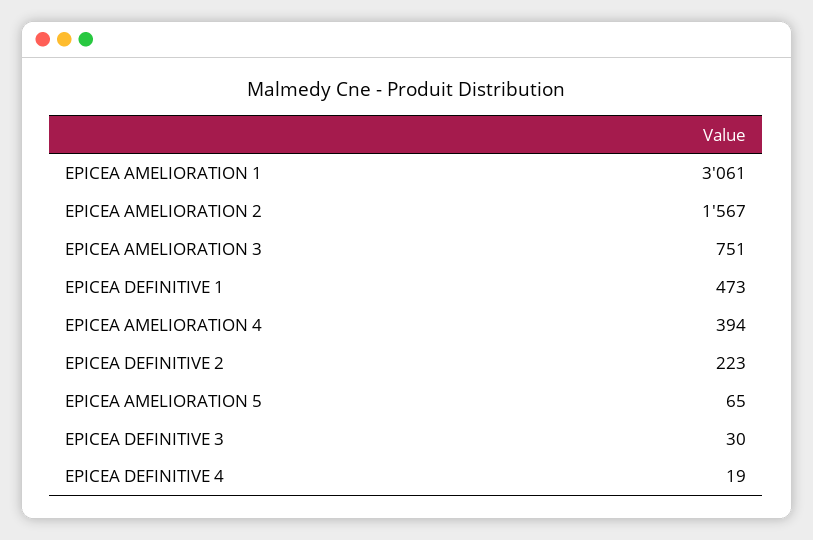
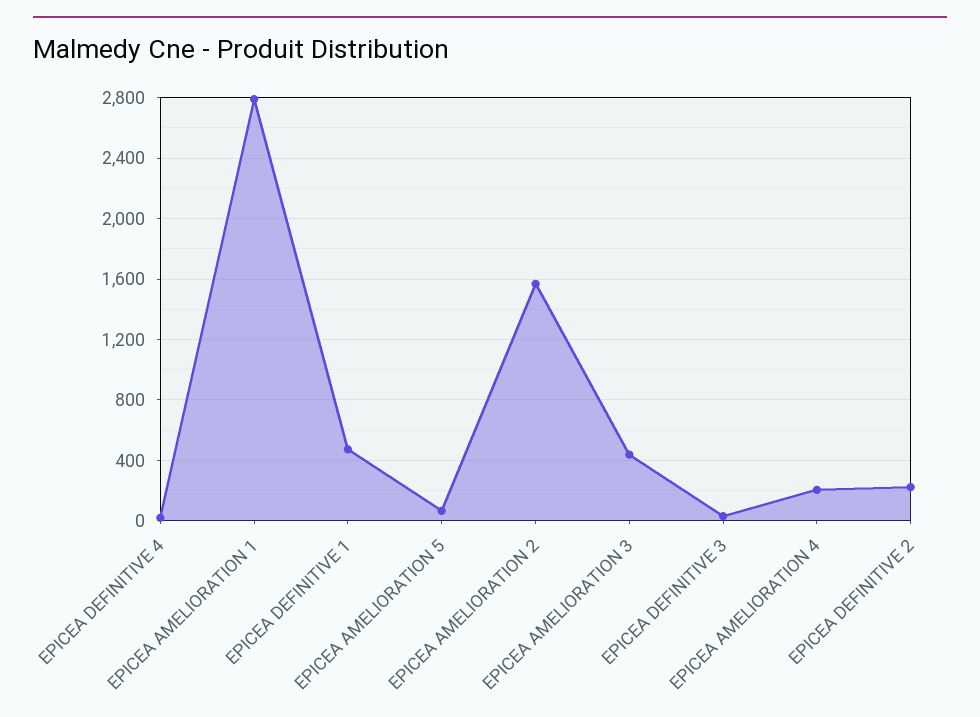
  {
-   "EPICEA AMELIORATION 1": 3061,
+   "EPICEA AMELIORATION 1": 2800,
    "EPICEA AMELIORATION 2": 1567,
-   "EPICEA AMELIORATION 3": 751,
+   "EPICEA AMELIORATION 3": 450,
    "EPICEA DEFINITIVE 1": 473,
-   "EPICEA AMELIORATION 4": 394,
+   "EPICEA AMELIORATION 4": 200,
    "EPICEA DEFINITIVE 2": 223,
    "EPICEA AMELIORATION 5": 65,
    "EPICEA DEFINITIVE 3": 30,
    "EPICEA DEFINITIVE 4": 19
  }

